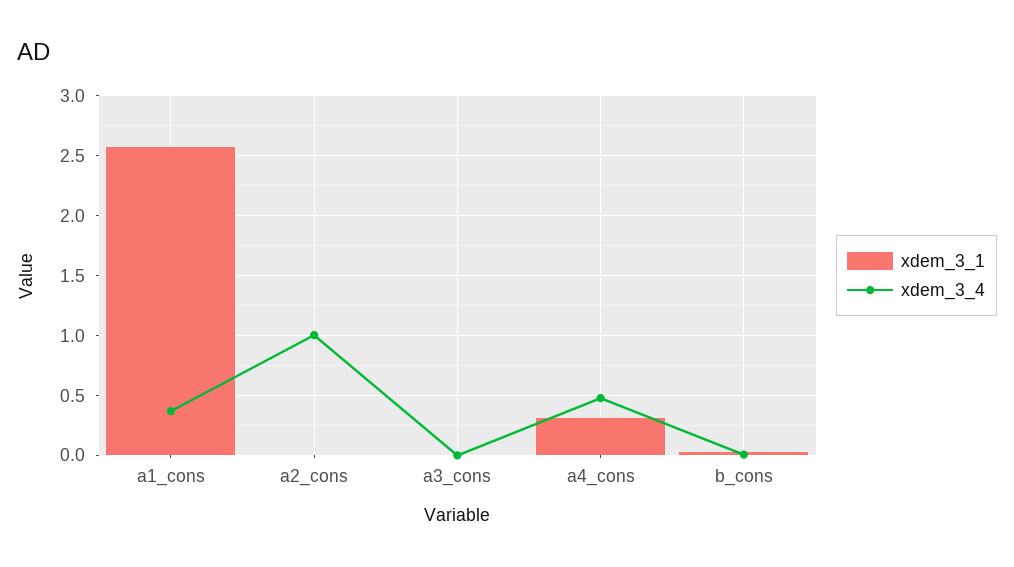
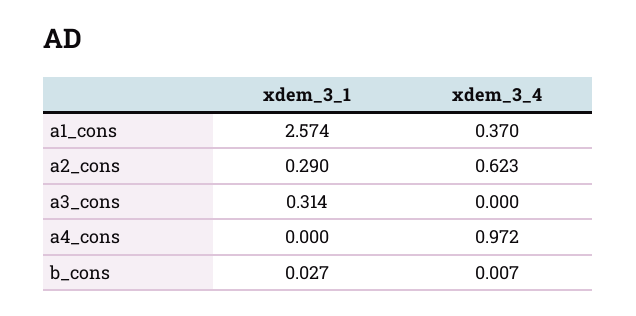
  {
    "xdem_3_1": {
      "a1_cons": 2.574,
-     "a2_cons": 0,
+     "a2_cons": 0.29,
-     "a3_cons": 0,
+     "a3_cons": 0.314,
-     "a4_cons": 0.3,
+     "a4_cons": 0,
      "b_cons": 0.027
    },
    "xdem_3_4": {
      "a1_cons": 0.37,
-     "a2_cons": 1,
+     "a2_cons": 0.623,
      "a3_cons": 0,
-     "a4_cons": 0.5,
+     "a4_cons": 0.972,
      "b_cons": 0.007
    }
  }

